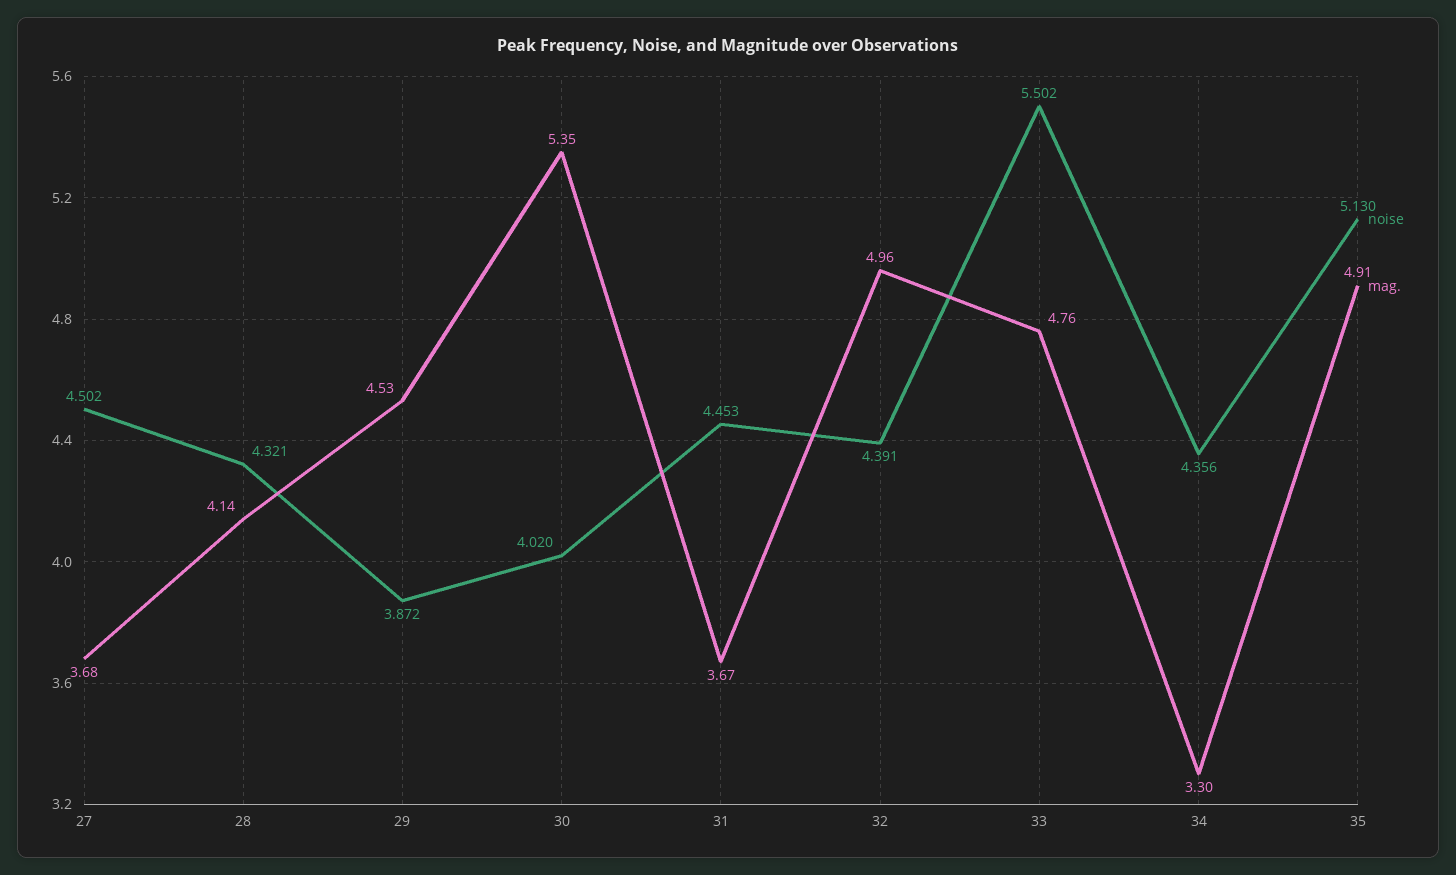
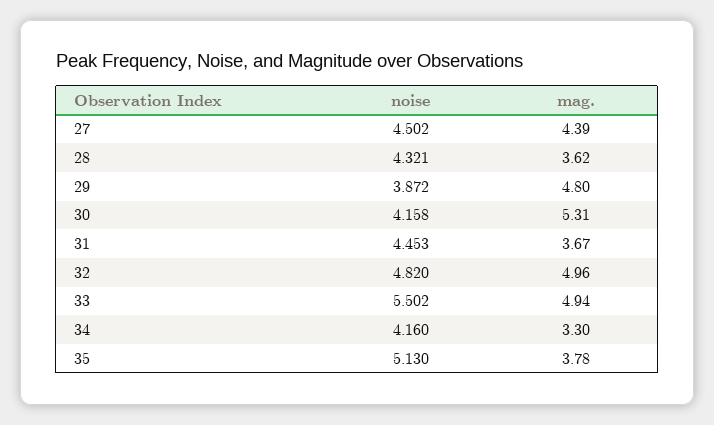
  {
    "noise": {
      "27": 4.502,
      "28": 4.321,
      "29": 3.872,
-     "30": 4.02,
+     "30": 4.158,
      "31": 4.453,
-     "32": 4.391,
+     "32": 4.82,
      "33": 5.502,
-     "34": 4.356,
+     "34": 4.16,
      "35": 5.13
    },
    "mag.": {
-     "27": 3.68,
+     "27": 4.39,
-     "28": 4.14,
+     "28": 3.62,
-     "29": 4.53,
+     "29": 4.8,
-     "30": 5.35,
+     "30": 5.31,
      "31": 3.67,
      "32": 4.96,
-     "33": 4.76,
+     "33": 4.94,
      "34": 3.3,
-     "35": 4.91
+     "35": 3.78
    }
  }

